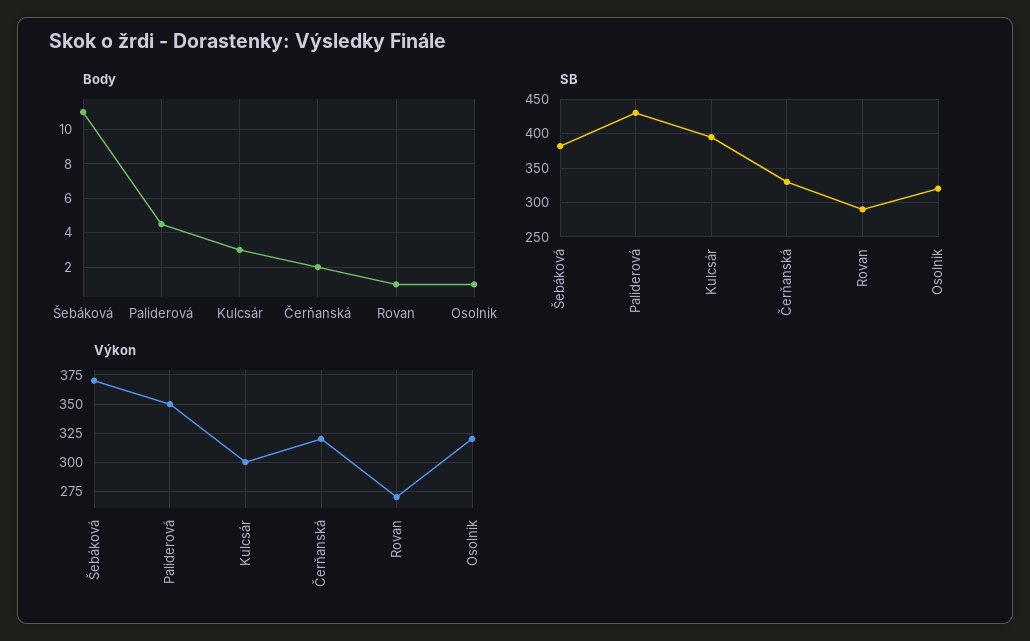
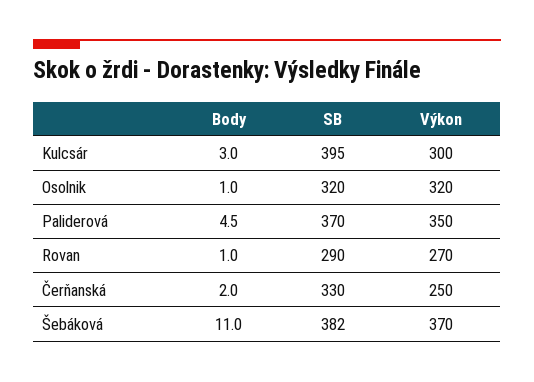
  {
    "Body": {
      "Šebáková": 11,
      "Paliderová": 4.5,
      "Kulcsár": 3,
      "Čerňanská": 2,
      "Rovan": 1,
      "Osolnik": 1
    },
    "SB": {
      "Šebáková": 382,
-     "Paliderová": 430,
+     "Paliderová": 370,
      "Kulcsár": 395,
      "Čerňanská": 330,
      "Rovan": 290,
      "Osolnik": 320
    },
    "Výkon": {
      "Šebáková": 370,
      "Paliderová": 350,
      "Kulcsár": 300,
-     "Čerňanská": 325,
+     "Čerňanská": 250,
      "Rovan": 270,
      "Osolnik": 320
    }
  }

